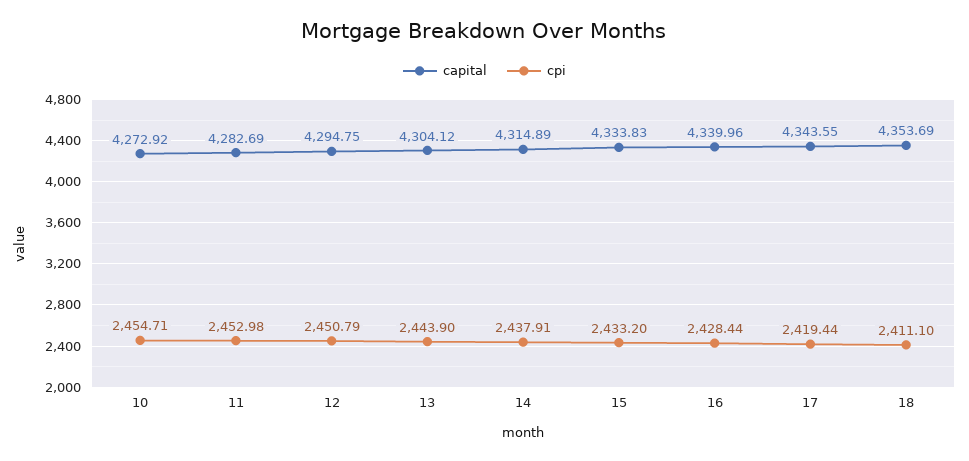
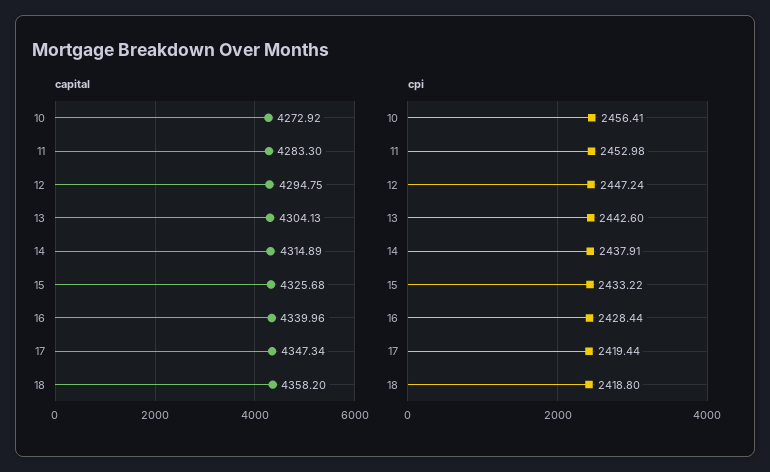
  {
    "capital": {
      "10": 4272.92,
-     "11": 4282.69,
+     "11": 4283.3,
      "12": 4294.75,
-     "13": 4304.12,
+     "13": 4304.13,
      "14": 4314.89,
-     "15": 4333.83,
+     "15": 4325.68,
      "16": 4339.96,
-     "17": 4343.55,
+     "17": 4347.34,
-     "18": 4353.69
+     "18": 4358.2
    },
    "cpi": {
-     "10": 2454.71,
+     "10": 2456.41,
      "11": 2452.98,
-     "12": 2450.79,
+     "12": 2447.24,
-     "13": 2443.9,
+     "13": 2442.6,
      "14": 2437.91,
-     "15": 2433.2,
+     "15": 2433.22,
      "16": 2428.44,
      "17": 2419.44,
-     "18": 2411.1
+     "18": 2418.8
    }
  }

